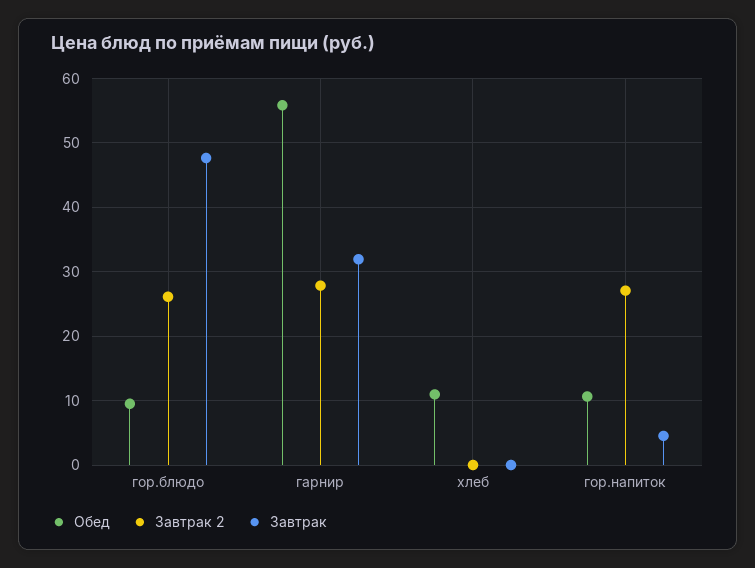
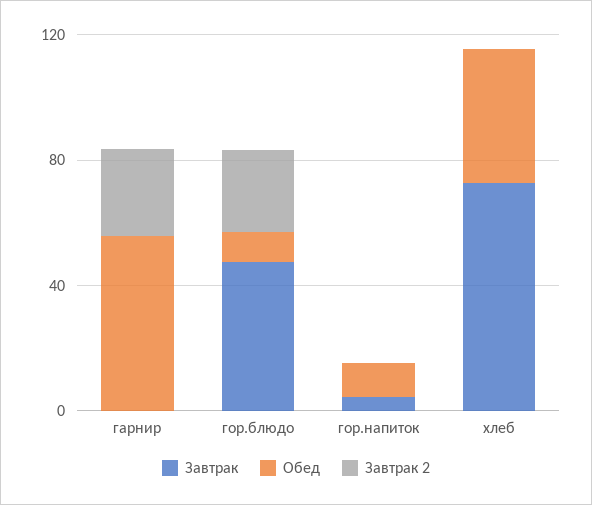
  {
    "Обед": {
      "гор.блюдо": 10,
      "гарнир": 56,
-     "хлеб": 11,
+     "хлеб": 40,
      "гор.напиток": 11
    },
    "Завтрак 2": {
      "гор.блюдо": 26,
      "гарнир": 28,
      "хлеб": 0,
-     "гор.напиток": 27
+     "гор.напиток": 0
    },
    "Завтрак": {
      "гор.блюдо": 48,
-     "гарнир": 32,
+     "гарнир": 0,
-     "хлеб": 0,
+     "хлеб": 70,
      "гор.напиток": 5
    }
  }

